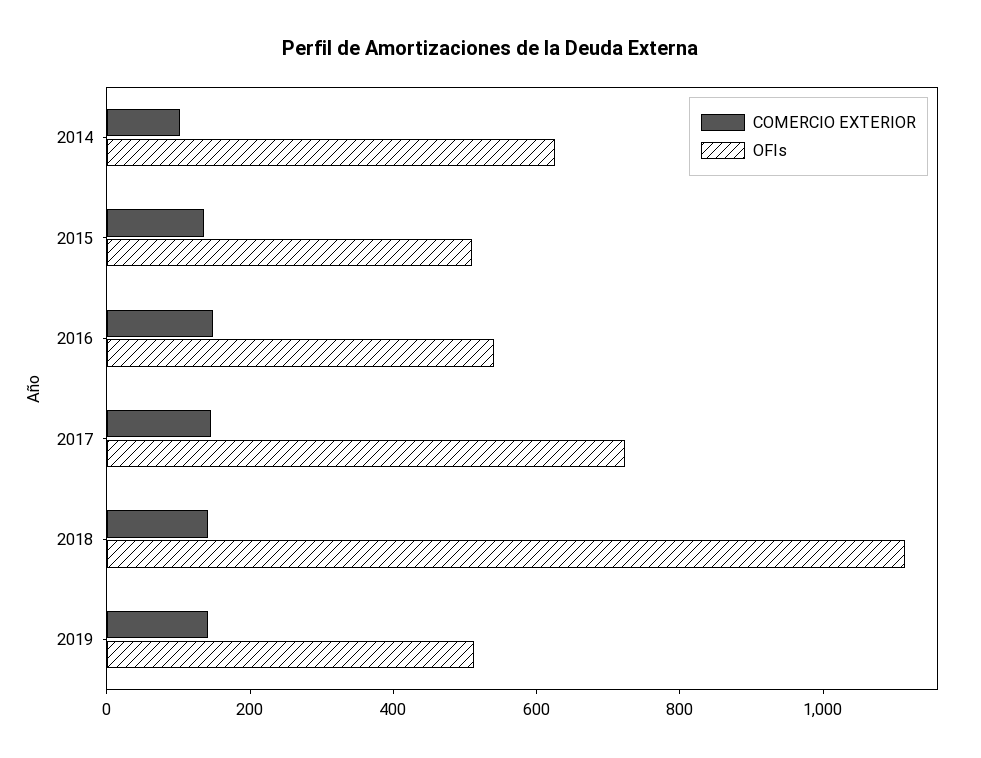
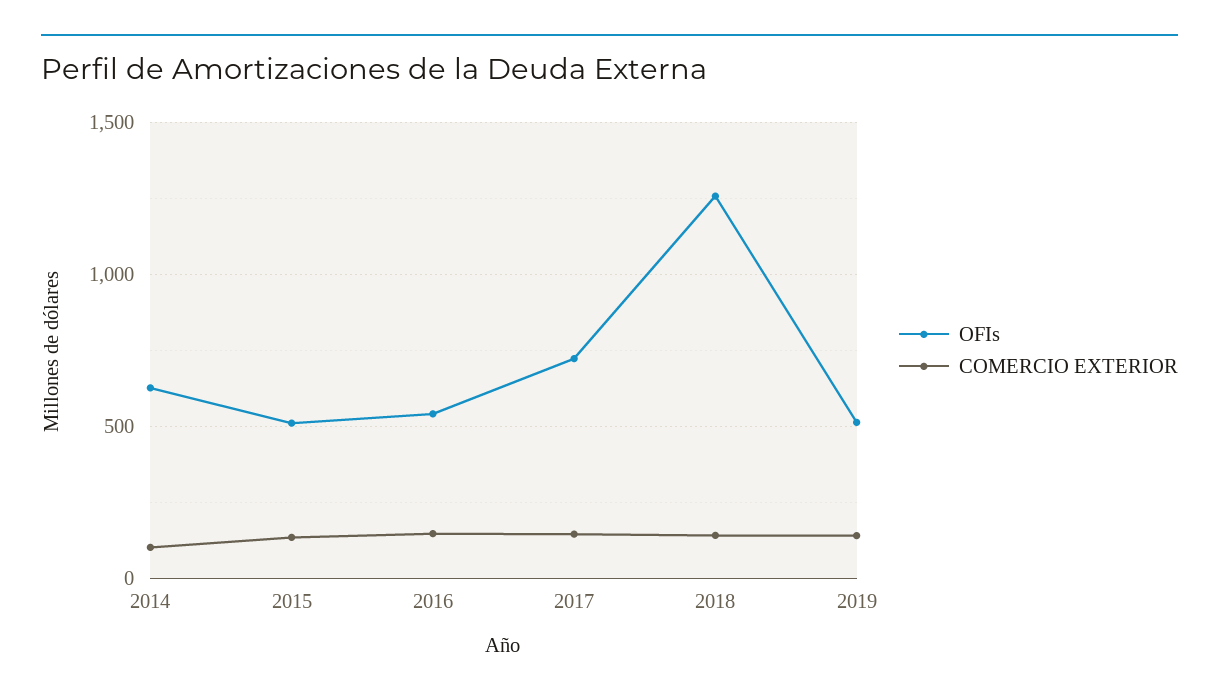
  {
    "COMERCIO EXTERIOR": {
      "2014": 100,
      "2015": 150,
      "2016": 150,
      "2017": 150,
      "2018": 150,
      "2019": 150
    },
    "OFIs": {
      "2014": 650,
      "2015": 500,
      "2016": 550,
      "2017": 700,
-     "2018": 1100,
+     "2018": 1250,
      "2019": 500
    }
  }

